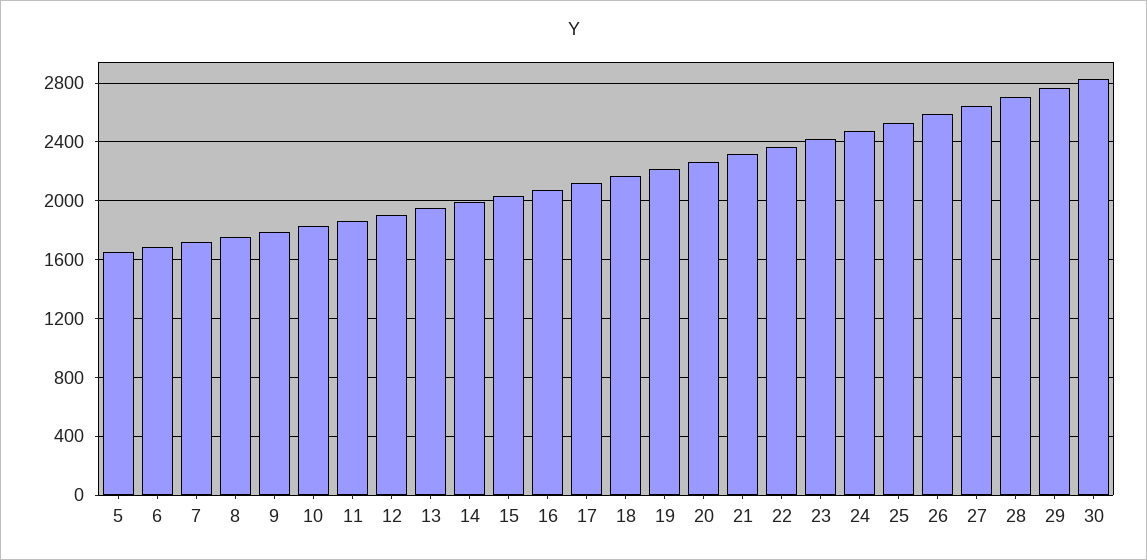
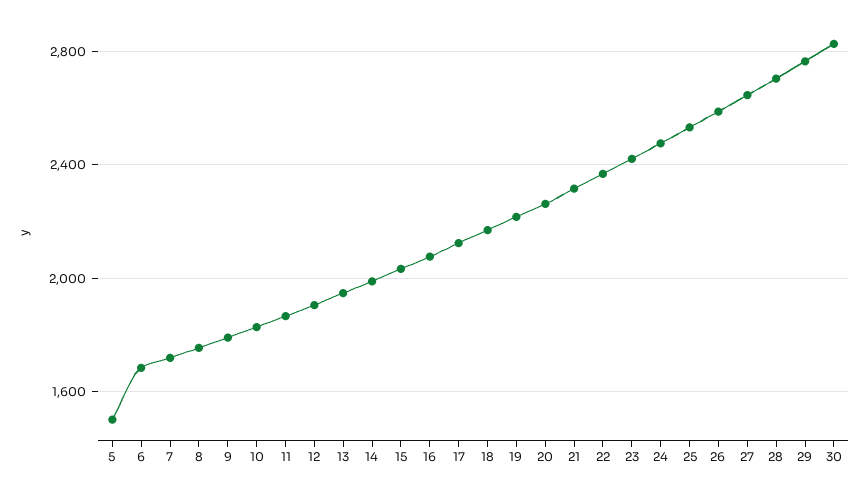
  {
-   "5": 1650,
+   "5": 1500,
    "6": 1700,
    "7": 1700,
    "8": 1750,
    "9": 1800,
    "10": 1850,
    "11": 1850,
    "12": 1900,
    "13": 1950,
    "14": 2000,
    "15": 2050,
    "16": 2100,
    "17": 2100,
    "18": 2150,
    "19": 2200,
    "20": 2250,
    "21": 2300,
    "22": 2350,
    "23": 2400,
    "24": 2500,
    "25": 2550,
    "26": 2600,
    "27": 2650,
    "28": 2700,
    "29": 2750,
    "30": 2850
  }

